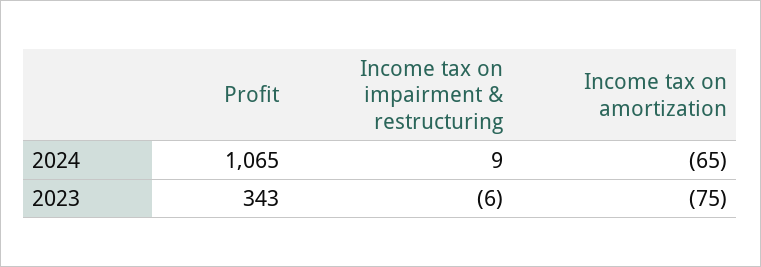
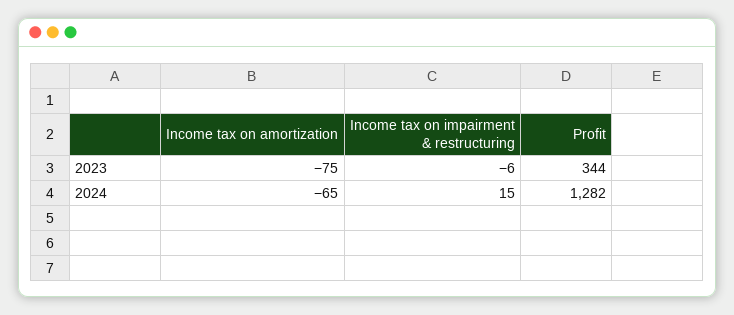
  {
    "Profit": {
-     "2024": 1065,
+     "2024": 1282,
-     "2023": 343
+     "2023": 344
    },
    "Income tax on impairment & restructuring": {
-     "2024": 9,
+     "2024": 15,
      "2023": -6
    },
    "Income tax on amortization": {
      "2024": -65,
      "2023": -75
    }
  }

